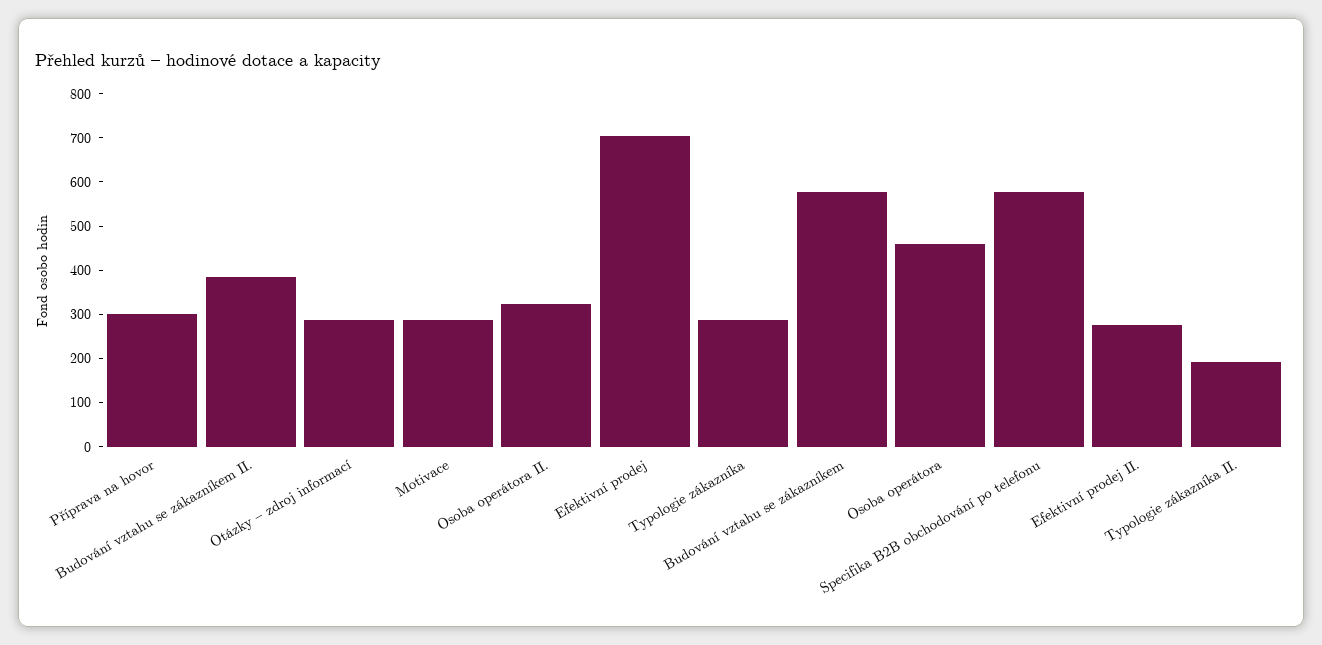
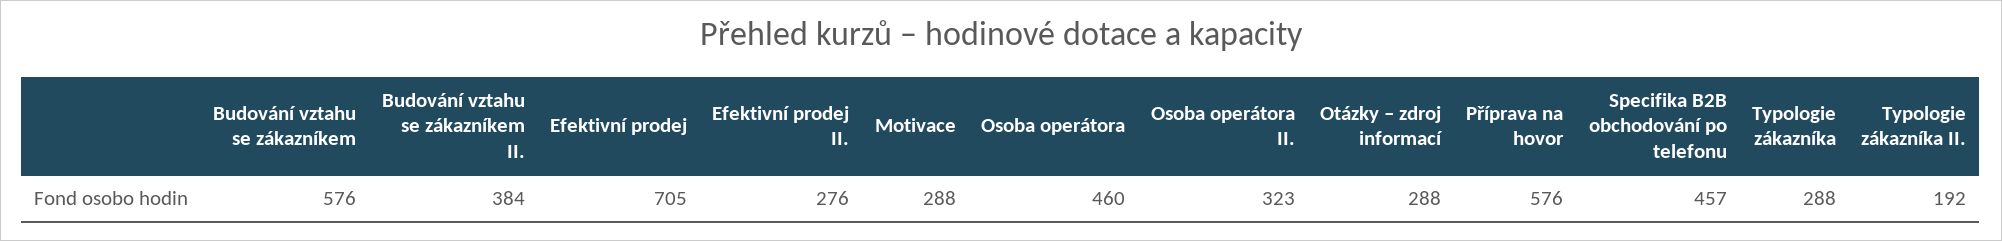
  {
-   "Příprava na hovor": 300,
+   "Příprava na hovor": 576,
    "Budování vztahu se zákazníkem II.": 384,
    "Otázky – zdroj informací": 288,
    "Motivace": 288,
    "Osoba operátora II.": 323,
    "Efektivní prodej": 705,
    "Typologie zákazníka": 288,
    "Budování vztahu se zákazníkem": 576,
    "Osoba operátora": 460,
-   "Specifika B2B obchodování po telefonu": 580,
+   "Specifika B2B obchodování po telefonu": 457,
    "Efektivní prodej II.": 276,
    "Typologie zákazníka II.": 192
  }

